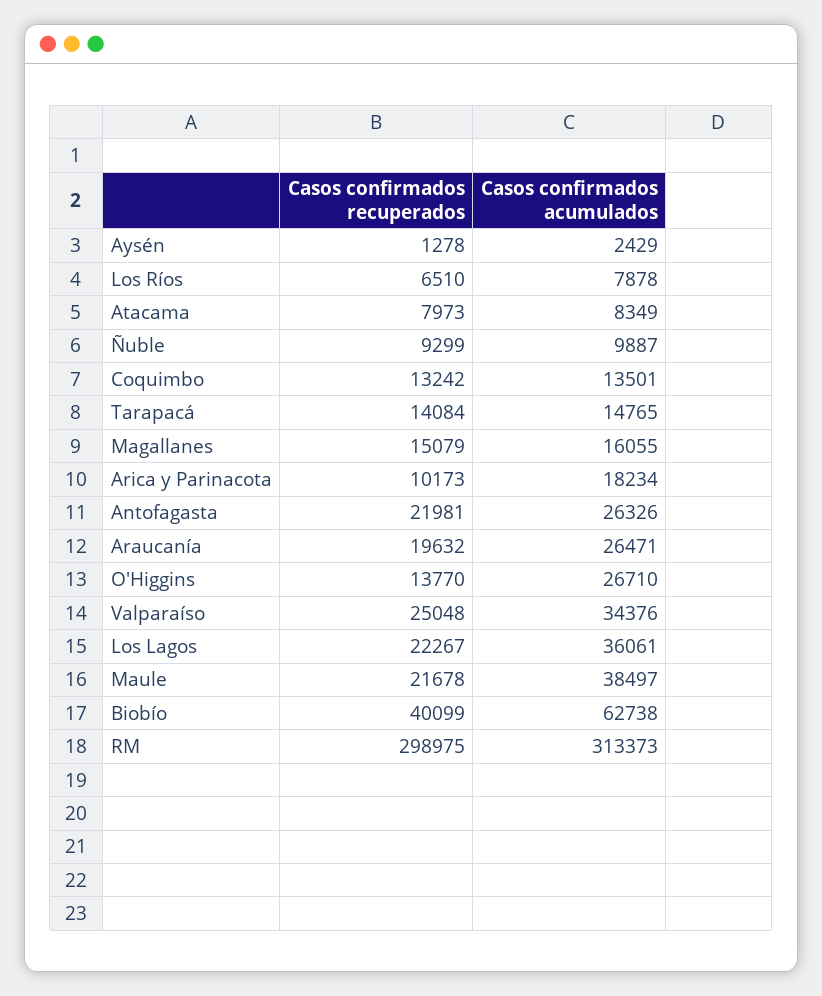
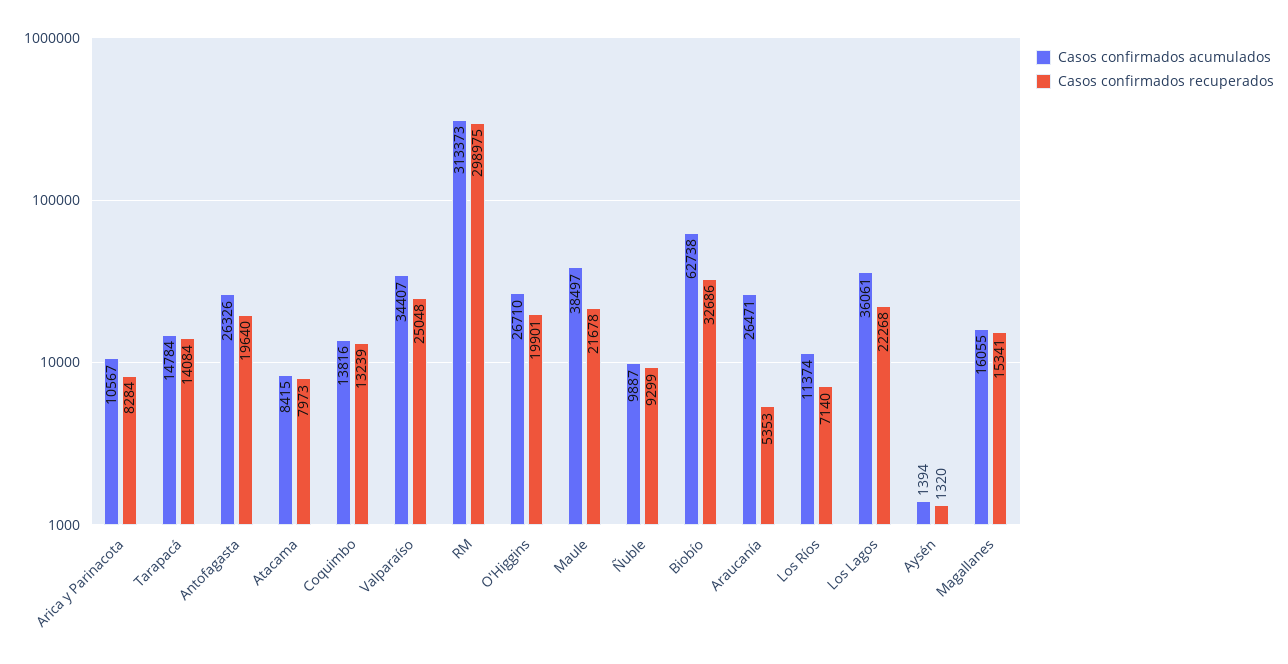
  {
    "Casos confirmados recuperados": {
-     "Aysén": 1278,
+     "Aysén": 1320,
-     "Los Ríos": 6510,
+     "Los Ríos": 7140,
      "Atacama": 7973,
      "Ñuble": 9299,
-     "Coquimbo": 13242,
+     "Coquimbo": 13239,
      "Tarapacá": 14084,
-     "Magallanes": 15079,
+     "Magallanes": 15341,
-     "Arica y Parinacota": 10173,
+     "Arica y Parinacota": 8284,
-     "Antofagasta": 21981,
+     "Antofagasta": 19640,
-     "Araucanía": 19632,
+     "Araucanía": 5353,
-     "O'Higgins": 13770,
+     "O'Higgins": 19901,
      "Valparaíso": 25048,
-     "Los Lagos": 22267,
+     "Los Lagos": 22268,
      "Maule": 21678,
-     "Biobío": 40099,
+     "Biobío": 32686,
      "RM": 298975
    },
    "Casos confirmados acumulados": {
-     "Aysén": 2429,
+     "Aysén": 1394,
-     "Los Ríos": 7878,
+     "Los Ríos": 11374,
-     "Atacama": 8349,
+     "Atacama": 8415,
      "Ñuble": 9887,
-     "Coquimbo": 13501,
+     "Coquimbo": 13816,
-     "Tarapacá": 14765,
+     "Tarapacá": 14784,
      "Magallanes": 16055,
-     "Arica y Parinacota": 18234,
+     "Arica y Parinacota": 10567,
      "Antofagasta": 26326,
      "Araucanía": 26471,
      "O'Higgins": 26710,
-     "Valparaíso": 34376,
+     "Valparaíso": 34407,
      "Los Lagos": 36061,
      "Maule": 38497,
      "Biobío": 62738,
      "RM": 313373
    }
  }

